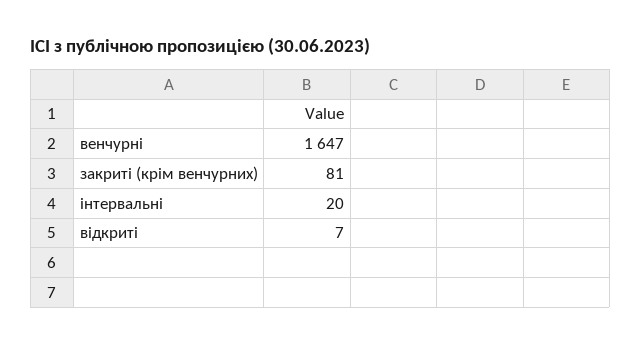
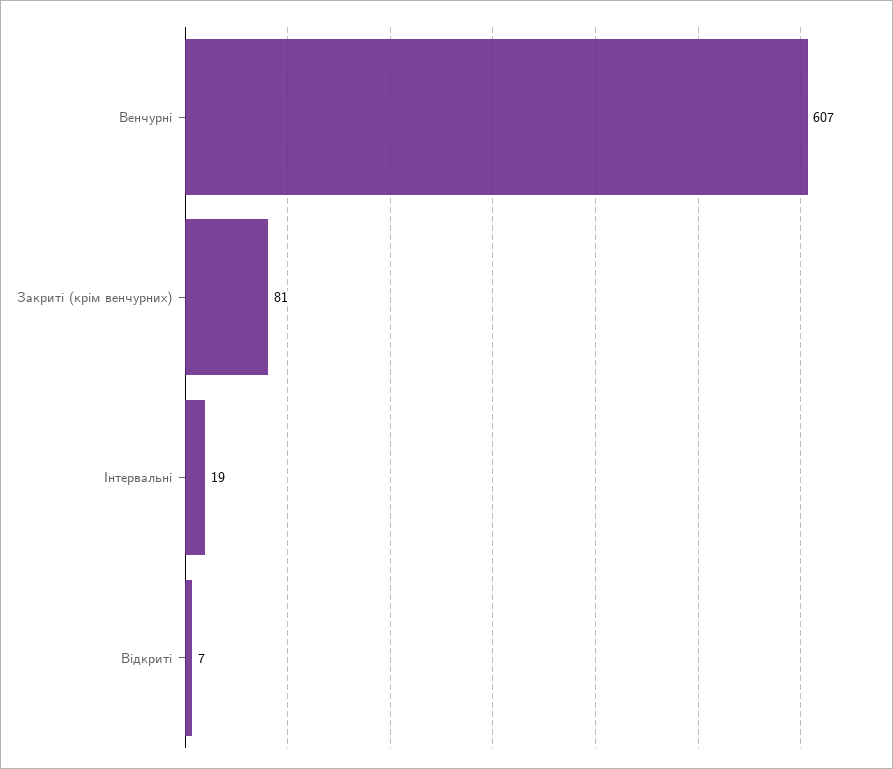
  {
-   "венчурні": 1647,
+   "венчурні": 607,
    "закриті (крім венчурних)": 81,
-   "інтервальні": 20,
+   "інтервальні": 19,
    "відкриті": 7
  }

